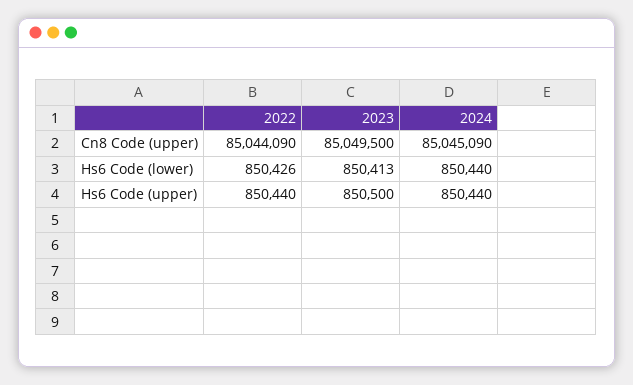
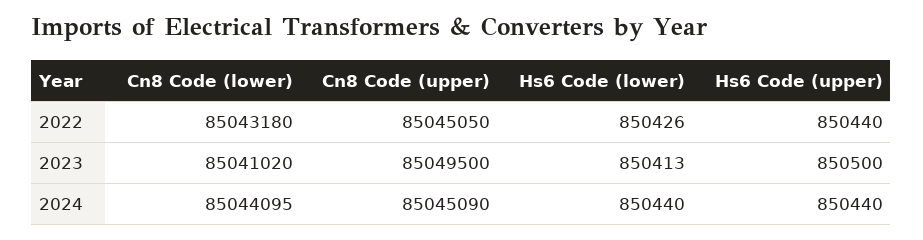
  {
    "2022": {
-     "Cn8 Code (upper)": 85044090,
+     "Cn8 Code (upper)": 85045050,
      "Hs6 Code (lower)": 850426,
-     "Hs6 Code (upper)": 850440
+     "Hs6 Code (upper)": 850440,
+     "Cn8 Code (lower)": 85043180
    },
    "2023": {
      "Cn8 Code (upper)": 85049500,
      "Hs6 Code (lower)": 850413,
-     "Hs6 Code (upper)": 850500
+     "Hs6 Code (upper)": 850500,
+     "Cn8 Code (lower)": 85041020
    },
    "2024": {
      "Cn8 Code (upper)": 85045090,
      "Hs6 Code (lower)": 850440,
-     "Hs6 Code (upper)": 850440
+     "Hs6 Code (upper)": 850440,
+     "Cn8 Code (lower)": 85044095
    }
  }

